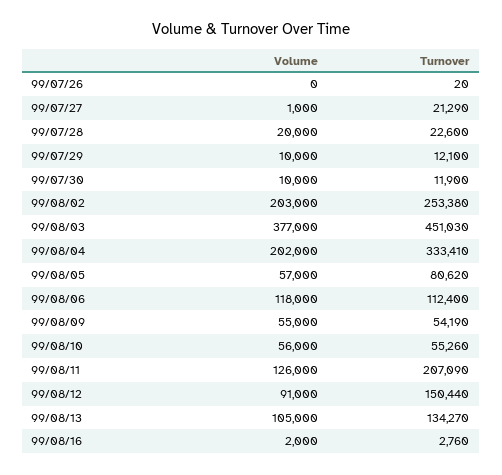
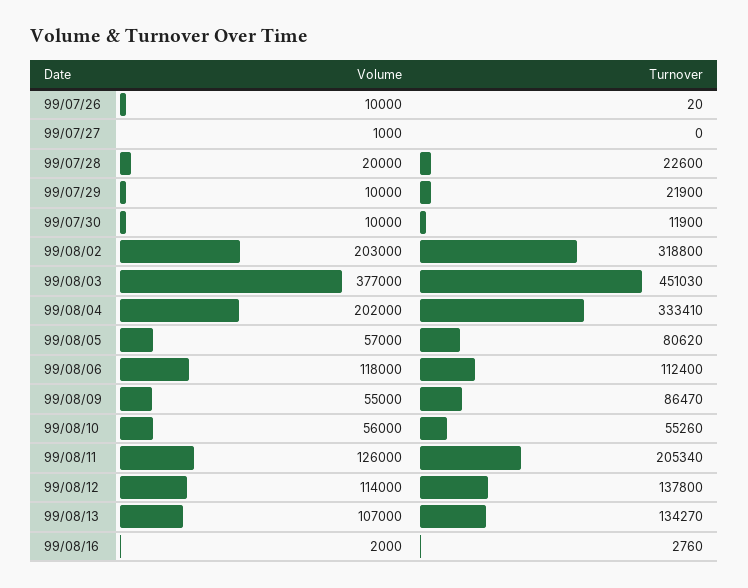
  {
    "Volume": {
-     "99/07/26": 0,
+     "99/07/26": 10000,
      "99/07/27": 1000,
      "99/07/28": 20000,
      "99/07/29": 10000,
      "99/07/30": 10000,
      "99/08/02": 203000,
      "99/08/03": 377000,
      "99/08/04": 202000,
      "99/08/05": 57000,
      "99/08/06": 118000,
      "99/08/09": 55000,
      "99/08/10": 56000,
      "99/08/11": 126000,
-     "99/08/12": 91000,
+     "99/08/12": 114000,
-     "99/08/13": 105000,
+     "99/08/13": 107000,
      "99/08/16": 2000
    },
    "Turnover": {
      "99/07/26": 20,
-     "99/07/27": 21290,
+     "99/07/27": 0,
      "99/07/28": 22600,
-     "99/07/29": 12100,
+     "99/07/29": 21900,
      "99/07/30": 11900,
-     "99/08/02": 253380,
+     "99/08/02": 318800,
      "99/08/03": 451030,
      "99/08/04": 333410,
      "99/08/05": 80620,
      "99/08/06": 112400,
-     "99/08/09": 54190,
+     "99/08/09": 86470,
      "99/08/10": 55260,
-     "99/08/11": 207090,
+     "99/08/11": 205340,
-     "99/08/12": 150440,
+     "99/08/12": 137800,
      "99/08/13": 134270,
      "99/08/16": 2760
    }
  }

